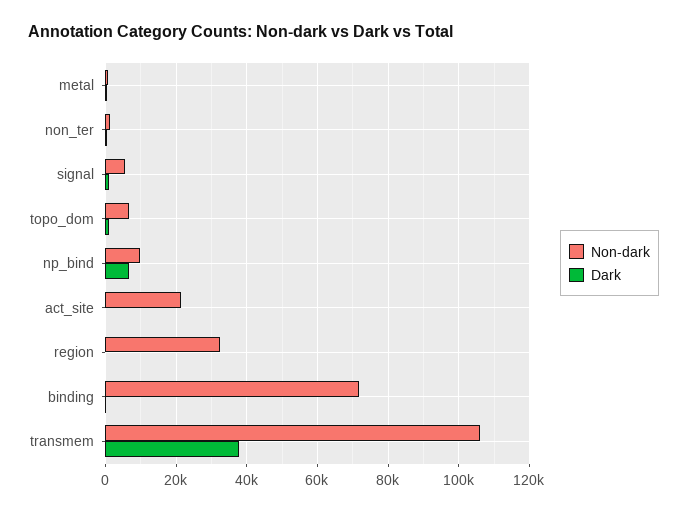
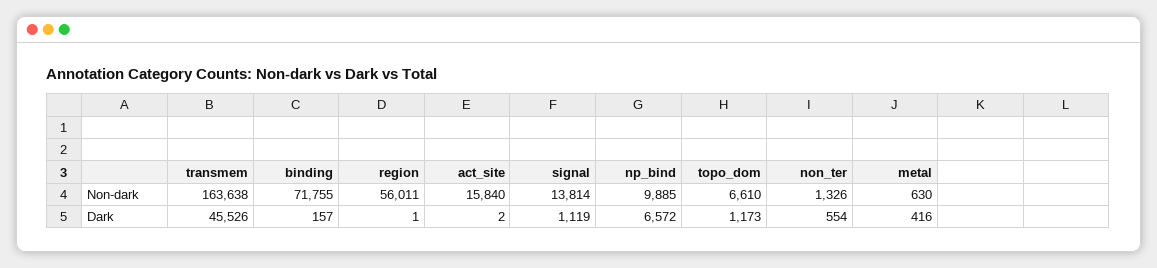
  {
    "Non-dark": {
      "metal": 630,
      "non_ter": 1326,
-     "signal": 6000,
+     "signal": 13814,
      "topo_dom": 6610,
      "np_bind": 9885,
-     "act_site": 22000,
+     "act_site": 15840,
-     "region": 32000,
+     "region": 56011,
      "binding": 71755,
-     "transmem": 106000
+     "transmem": 163638
    },
    "Dark": {
      "metal": 416,
      "non_ter": 554,
      "signal": 1119,
      "topo_dom": 1173,
      "np_bind": 6572,
      "act_site": 2,
      "region": 1,
      "binding": 157,
-     "transmem": 38000
+     "transmem": 45526
    }
  }

